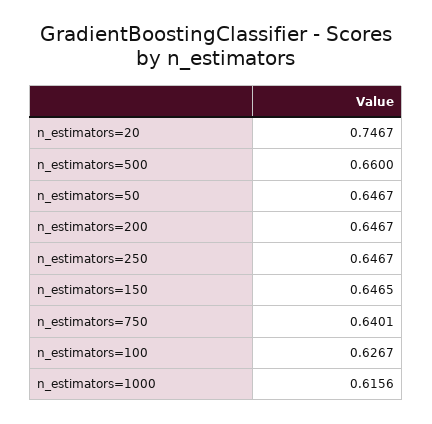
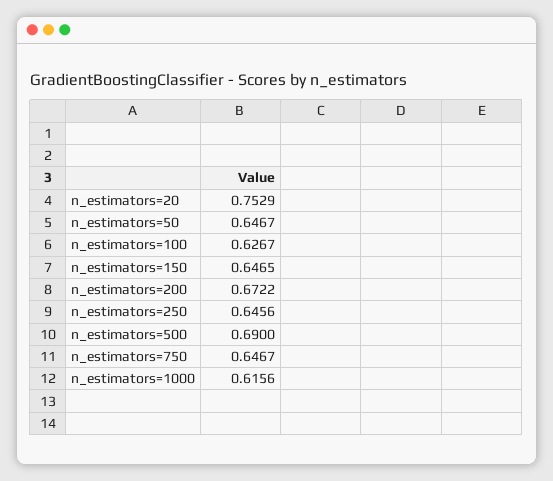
  {
-   "n_estimators=20": 0.7467,
+   "n_estimators=20": 0.7529,
-   "n_estimators=500": 0.66,
+   "n_estimators=500": 0.69,
    "n_estimators=50": 0.6467,
-   "n_estimators=200": 0.6467,
+   "n_estimators=200": 0.6722,
-   "n_estimators=250": 0.6467,
+   "n_estimators=250": 0.6456,
    "n_estimators=150": 0.6465,
-   "n_estimators=750": 0.6401,
+   "n_estimators=750": 0.6467,
    "n_estimators=100": 0.6267,
    "n_estimators=1000": 0.6156
  }

